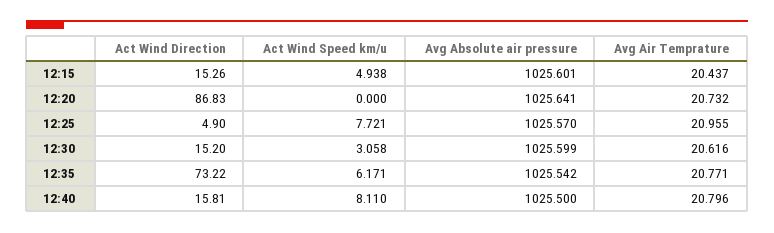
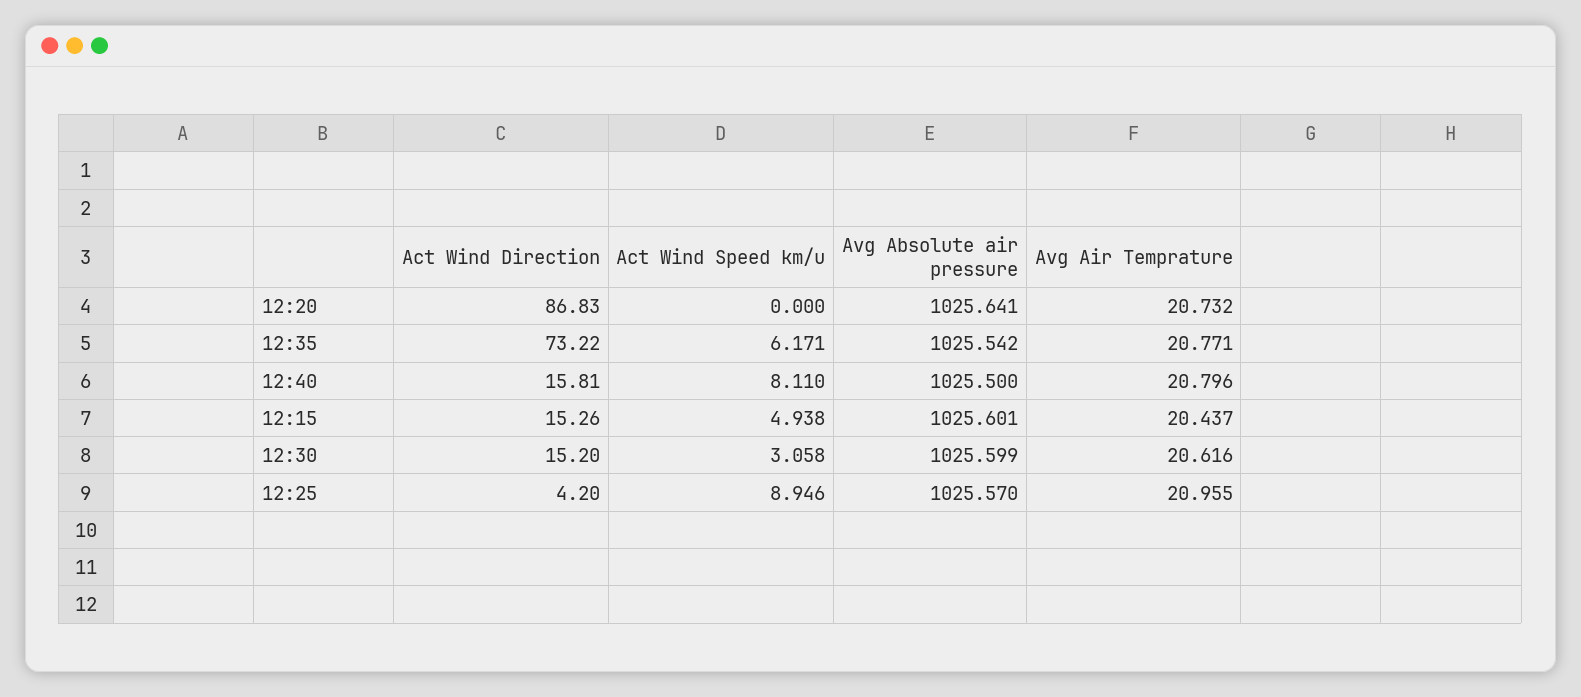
  {
    "Act Wind Direction": {
      "12:15": 15.26,
      "12:20": 86.83,
-     "12:25": 4.9,
+     "12:25": 4.2,
      "12:30": 15.2,
      "12:35": 73.22,
      "12:40": 15.81
    },
    "Act Wind Speed km/u": {
      "12:15": 4.938,
      "12:20": 0,
-     "12:25": 7.721,
+     "12:25": 8.946,
      "12:30": 3.058,
      "12:35": 6.171,
      "12:40": 8.11
    },
    "Avg Absolute air pressure": {
      "12:15": 1025.601,
      "12:20": 1025.641,
      "12:25": 1025.57,
      "12:30": 1025.599,
      "12:35": 1025.542,
      "12:40": 1025.5
    },
    "Avg Air Temprature": {
      "12:15": 20.437,
      "12:20": 20.732,
      "12:25": 20.955,
      "12:30": 20.616,
      "12:35": 20.771,
      "12:40": 20.796
    }
  }

